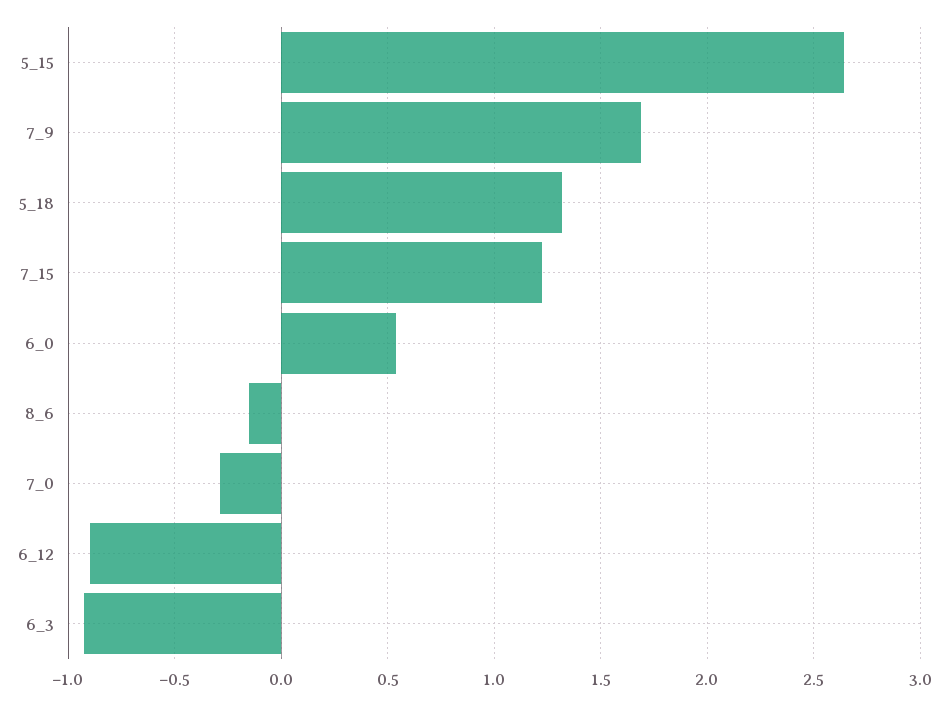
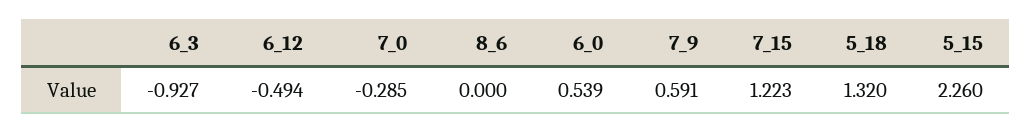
  {
-   "5_15": 2.65,
+   "5_15": 2.26,
-   "7_9": 1.7,
+   "7_9": 0.591,
    "5_18": 1.32,
    "7_15": 1.223,
    "6_0": 0.539,
-   "8_6": -0.15,
+   "8_6": 0,
    "7_0": -0.285,
-   "6_12": -0.9,
+   "6_12": -0.494,
    "6_3": -0.927
  }

